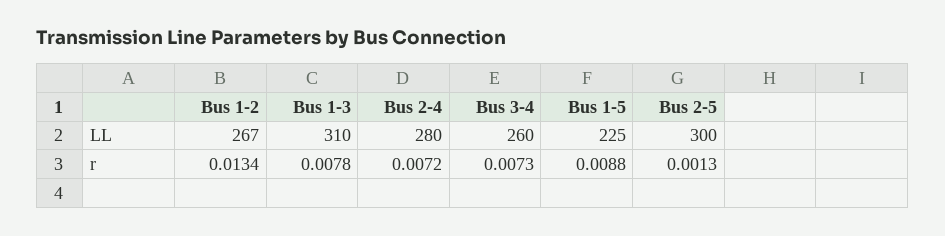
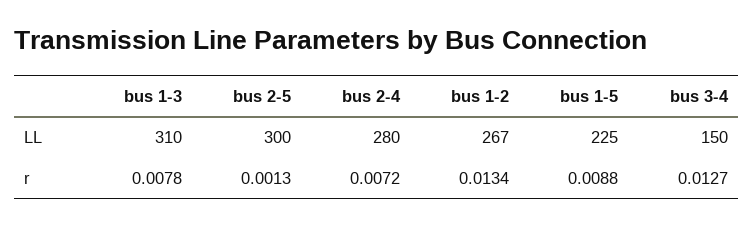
  {
    "Bus 1-2": {
      "LL": 267,
      "r": 0.0134
    },
    "Bus 1-3": {
      "LL": 310,
      "r": 0.0078
    },
    "Bus 2-4": {
      "LL": 280,
      "r": 0.0072
    },
    "Bus 3-4": {
-     "LL": 260,
+     "LL": 150,
-     "r": 0.0073
+     "r": 0.0127
    },
    "Bus 1-5": {
      "LL": 225,
      "r": 0.0088
    },
    "Bus 2-5": {
      "LL": 300,
      "r": 0.0013
    }
  }

